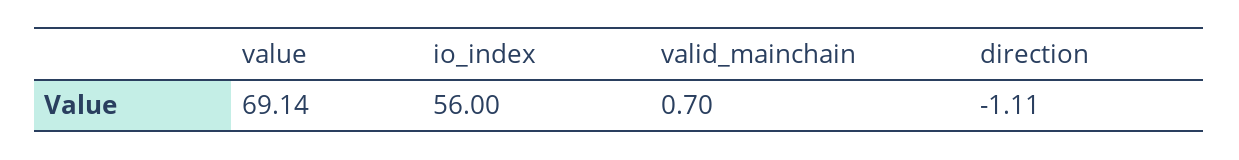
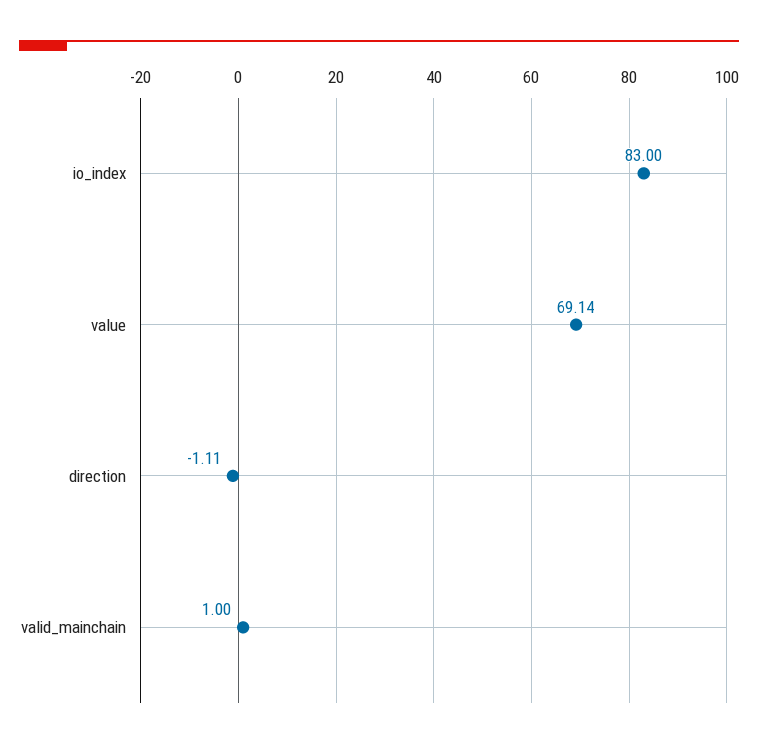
  {
    "value": 69.14,
-   "io_index": 56,
+   "io_index": 83,
-   "valid_mainchain": 0.7,
+   "valid_mainchain": 1,
    "direction": -1.11
  }

